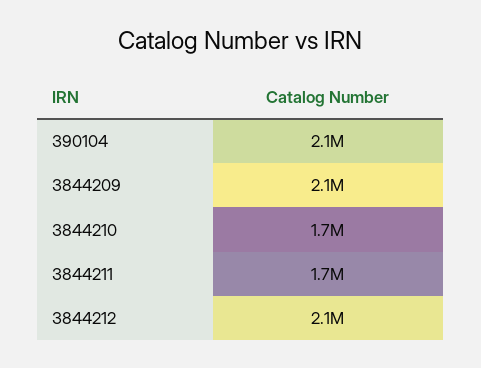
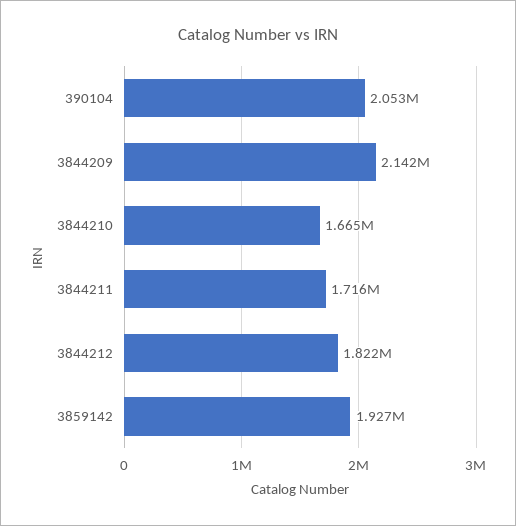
  {
    "390104": 2053000,
    "3844209": 2142000,
    "3844210": 1665000,
    "3844211": 1716000,
-   "3844212": 2100000
+   "3844212": 1822000,
+   "3859142": 1927000
  }

